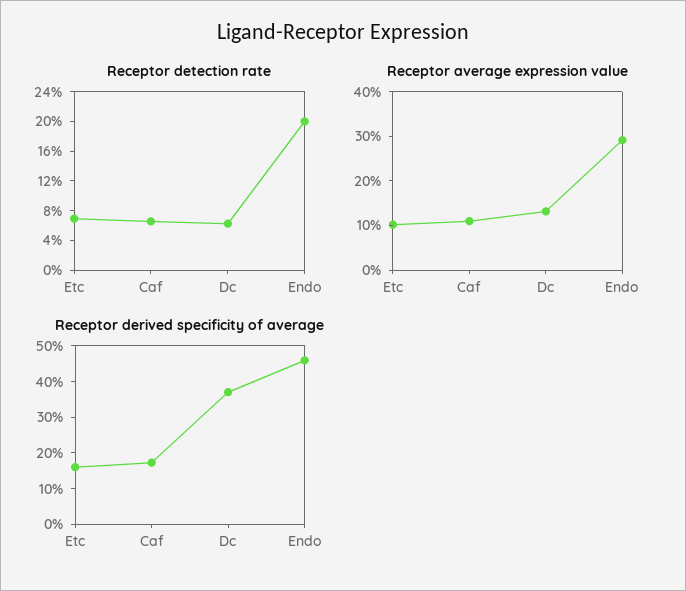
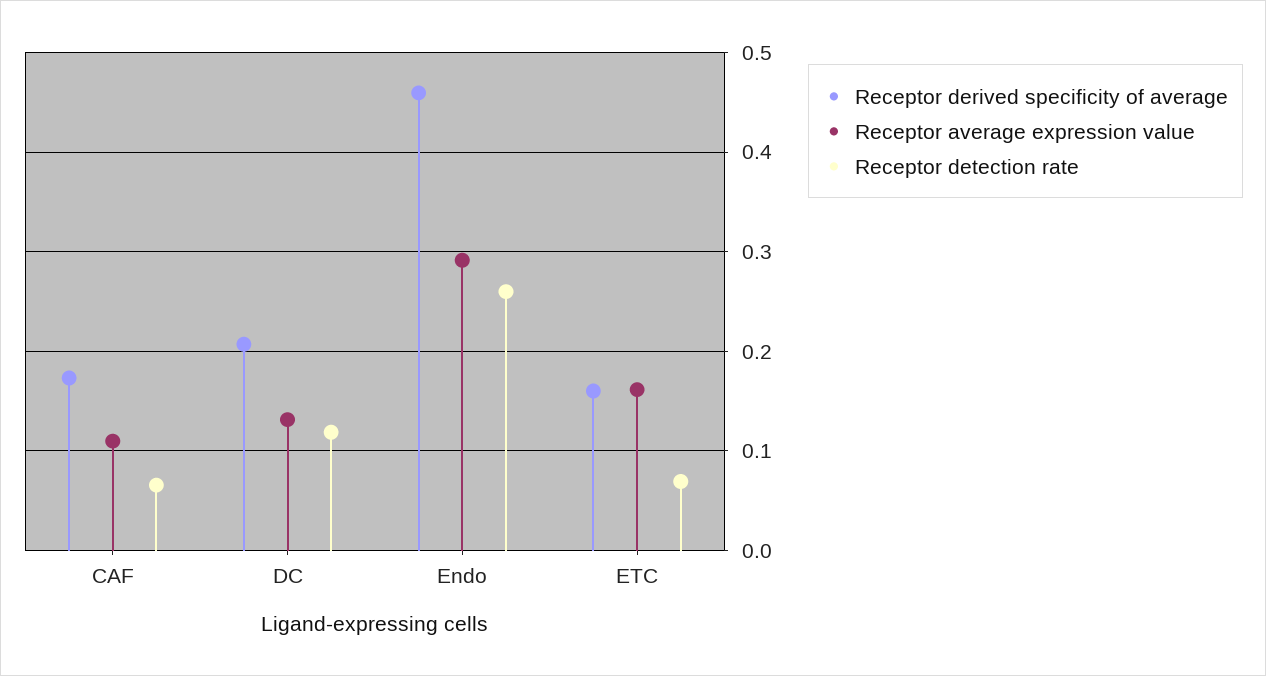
  {
    "Receptor detection rate": {
      "Etc": 0.07,
      "Caf": 0.07,
-     "Dc": 0.06,
+     "Dc": 0.12,
-     "Endo": 0.2
+     "Endo": 0.26
    },
    "Receptor average expression value": {
-     "Etc": 0.1,
+     "Etc": 0.16,
      "Caf": 0.11,
      "Dc": 0.13,
      "Endo": 0.29
    },
    "Receptor derived specificity of average": {
      "Etc": 0.16,
      "Caf": 0.17,
-     "Dc": 0.375,
+     "Dc": 0.21,
      "Endo": 0.46
    }
  }

